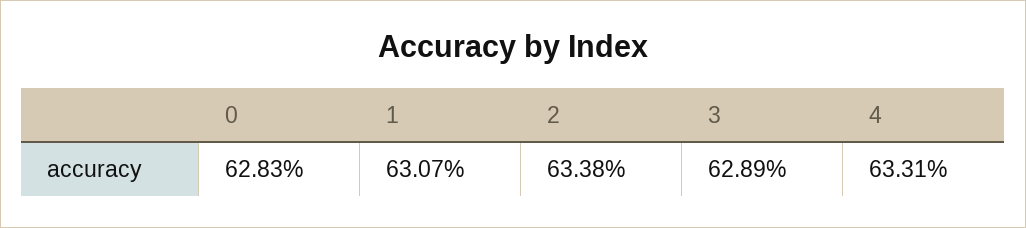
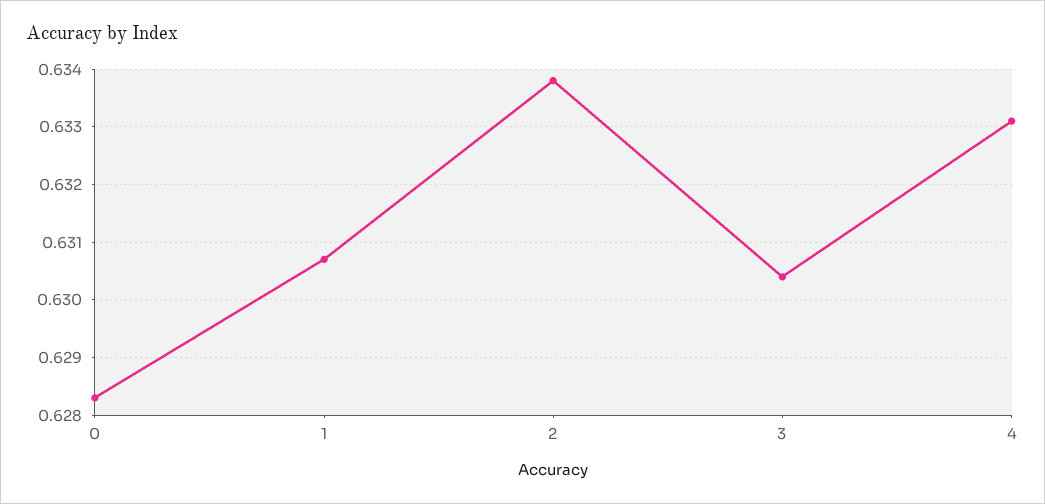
  {
    "0": 0.6283,
    "1": 0.6307,
    "2": 0.6338,
-   "3": 0.6289,
+   "3": 0.6305,
    "4": 0.6331
  }

